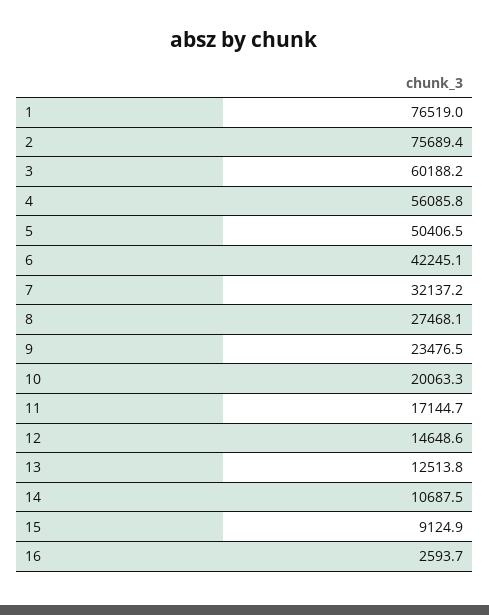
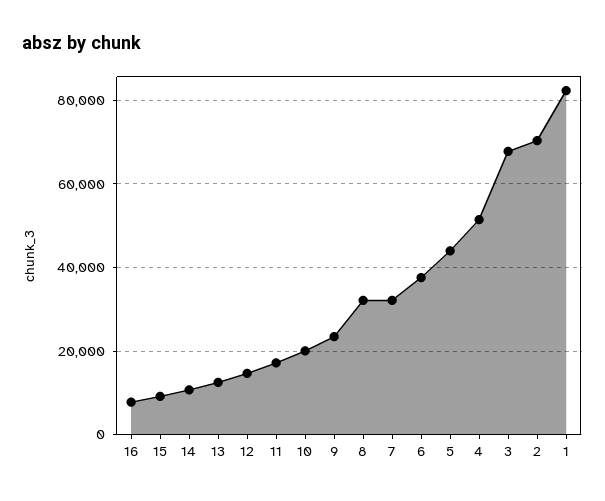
  {
-   "1": 76519,
+   "1": 82000,
-   "2": 75689.4,
+   "2": 70000,
-   "3": 60188.2,
+   "3": 68000,
-   "4": 56085.8,
+   "4": 52000,
-   "5": 50406.5,
+   "5": 44000,
-   "6": 42245.1,
+   "6": 38000,
    "7": 32137.2,
-   "8": 27468.1,
+   "8": 32000,
    "9": 23476.5,
    "10": 20063.3,
    "11": 17144.7,
    "12": 14648.6,
    "13": 12513.8,
    "14": 10687.5,
    "15": 9124.9,
-   "16": 2593.7
+   "16": 8000
  }

